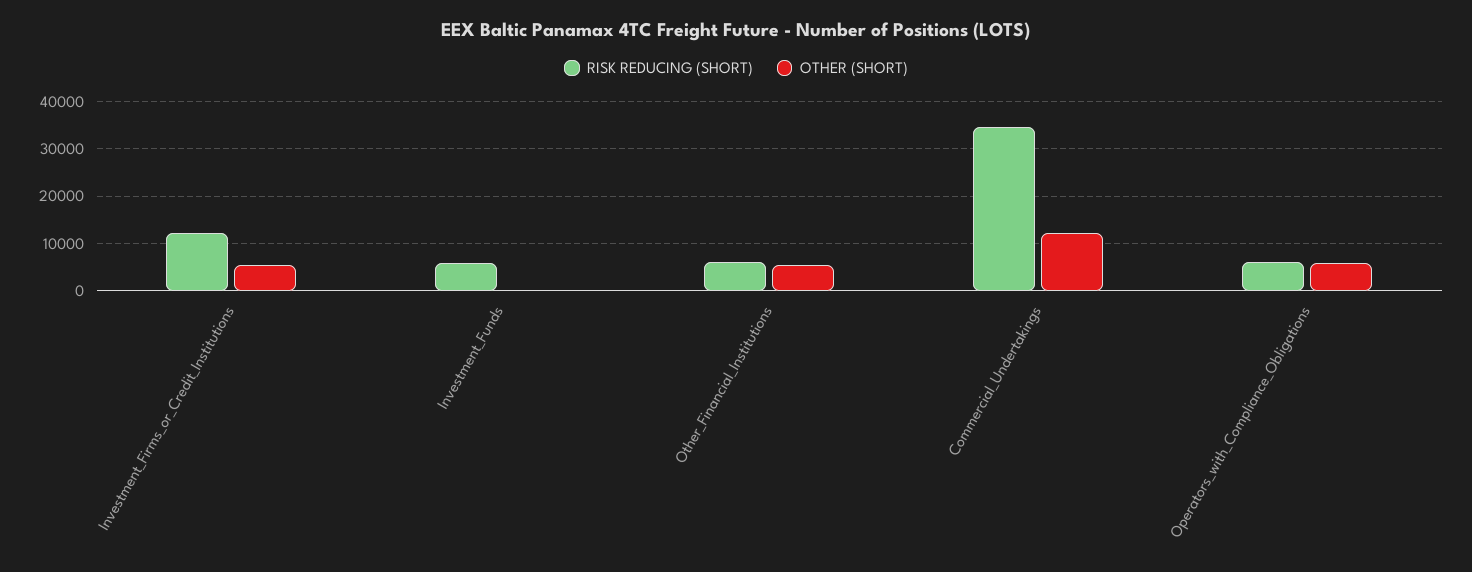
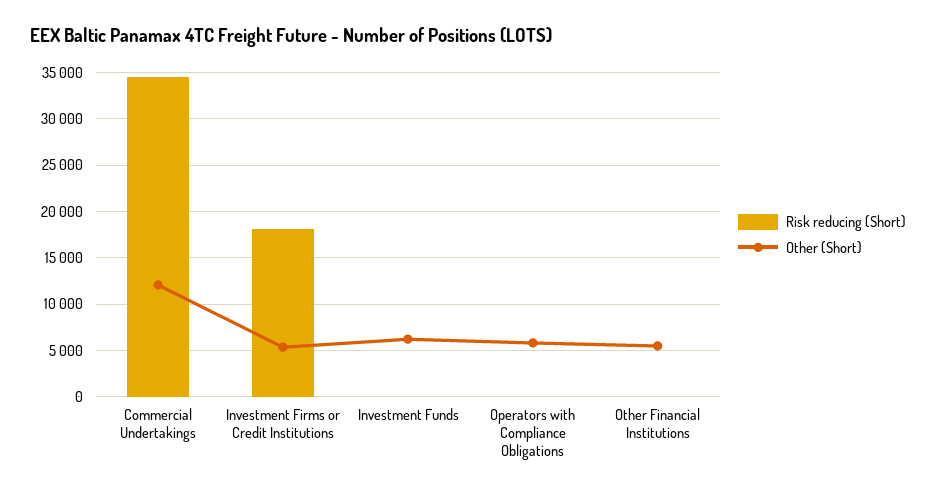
  {
    "RISK REDUCING (SHORT)": {
-     "Investment_Firms_or_Credit_Institutions": 12000,
+     "Investment_Firms_or_Credit_Institutions": 18000,
-     "Investment_Funds": 6000,
+     "Investment_Funds": 0,
-     "Other_Financial_Institutions": 6000,
+     "Other_Financial_Institutions": 0,
      "Commercial_Undertakings": 35000,
-     "Operators_with_Compliance_Obligations": 6000
+     "Operators_with_Compliance_Obligations": 0
    },
    "OTHER (SHORT)": {
      "Investment_Firms_or_Credit_Institutions": 5000,
-     "Investment_Funds": 0,
+     "Investment_Funds": 6000,
      "Other_Financial_Institutions": 6000,
      "Commercial_Undertakings": 12000,
      "Operators_with_Compliance_Obligations": 6000
    }
  }

